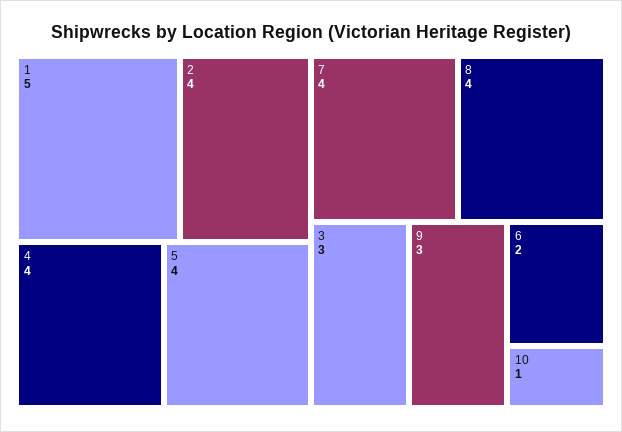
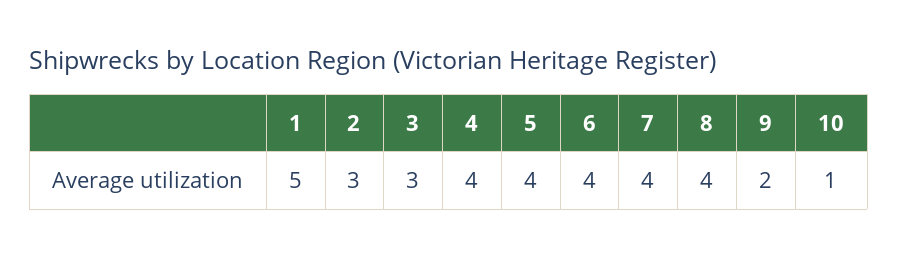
  {
    "1": 5,
-   "2": 4,
+   "2": 3,
    "4": 4,
    "5": 4,
    "7": 4,
    "8": 4,
    "3": 3,
-   "9": 3,
+   "9": 2,
-   "6": 2,
+   "6": 4,
    "10": 1
  }

